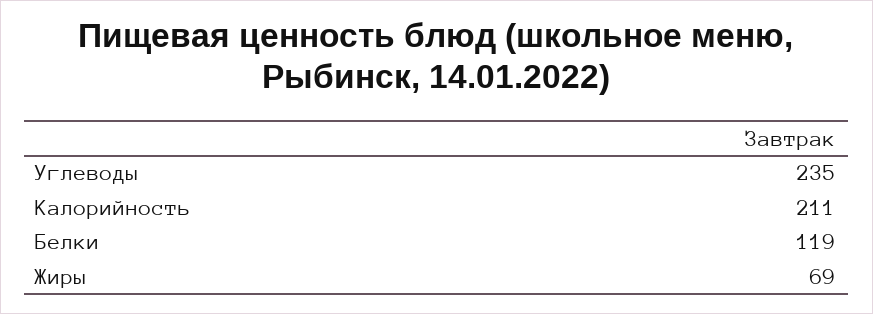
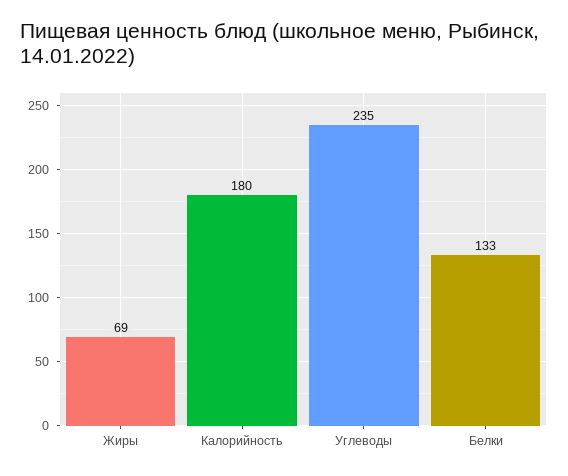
  {
    "Углеводы": 235,
-   "Калорийность": 211,
+   "Калорийность": 180,
-   "Белки": 119,
+   "Белки": 133,
    "Жиры": 69
  }

